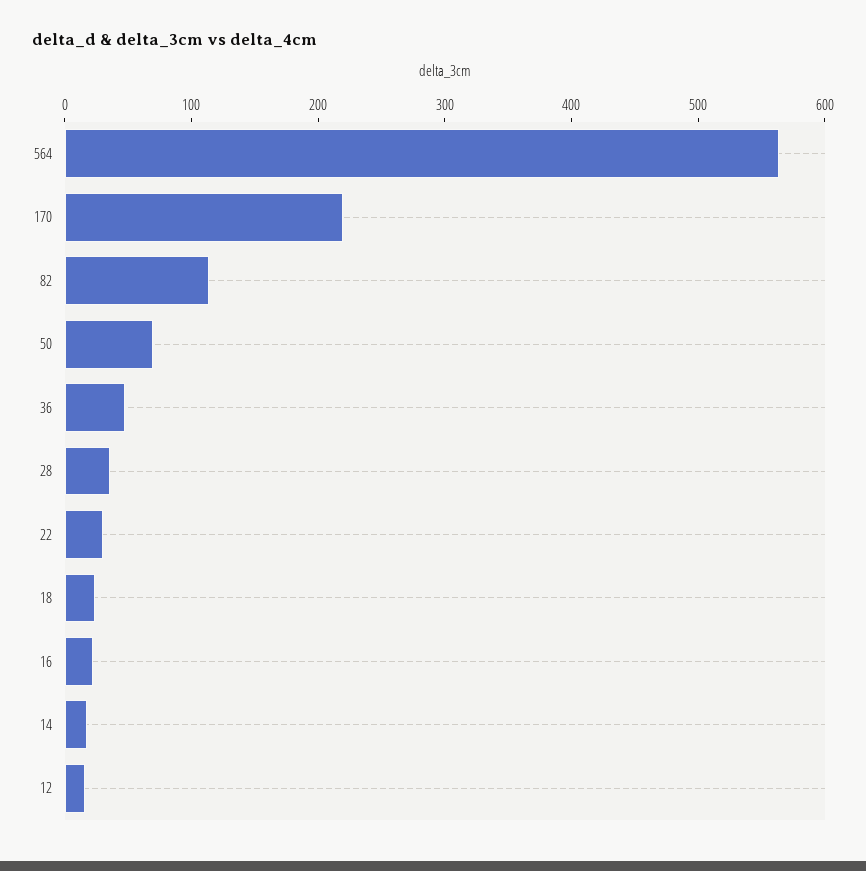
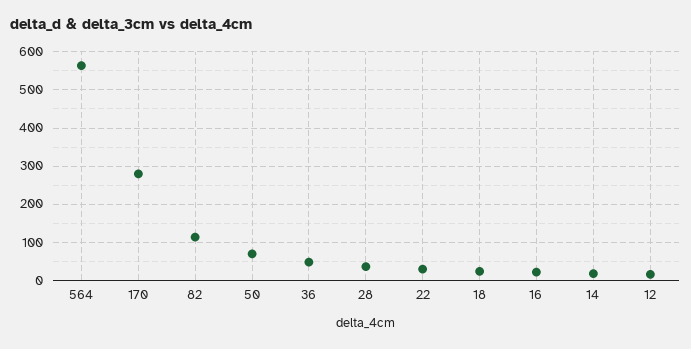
  {
    "564": 560,
-   "170": 220,
+   "170": 280,
    "82": 120,
    "50": 80,
    "36": 40,
    "28": 40,
    "22": 40,
    "18": 20,
    "16": 20,
    "14": 20,
    "12": 20
  }

